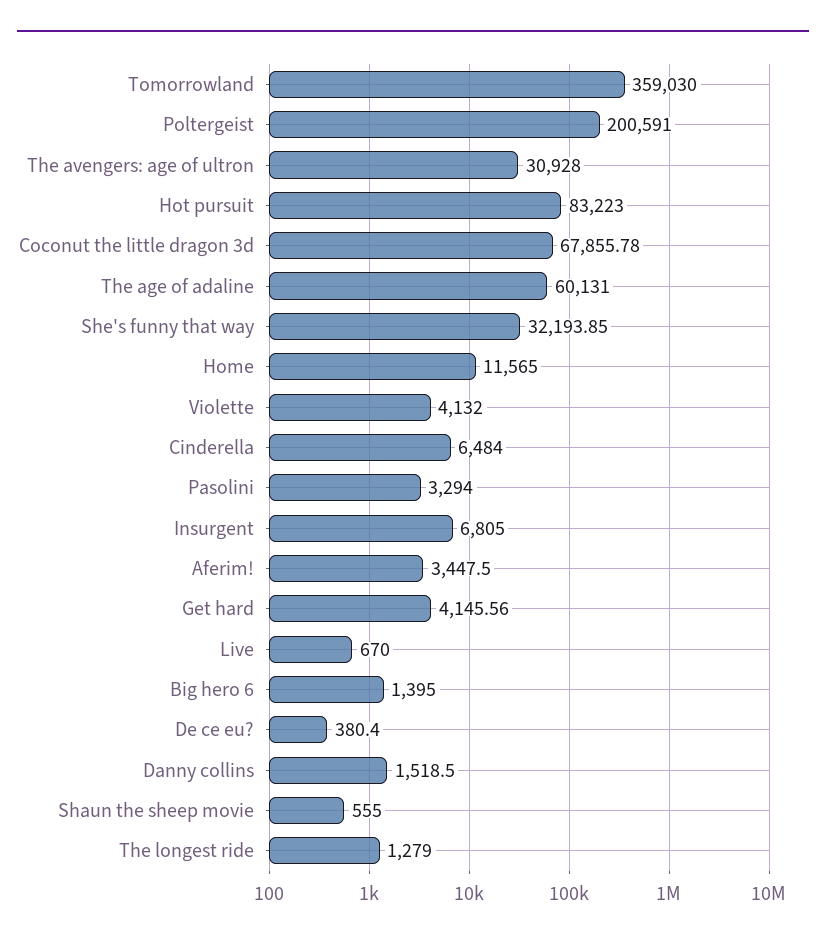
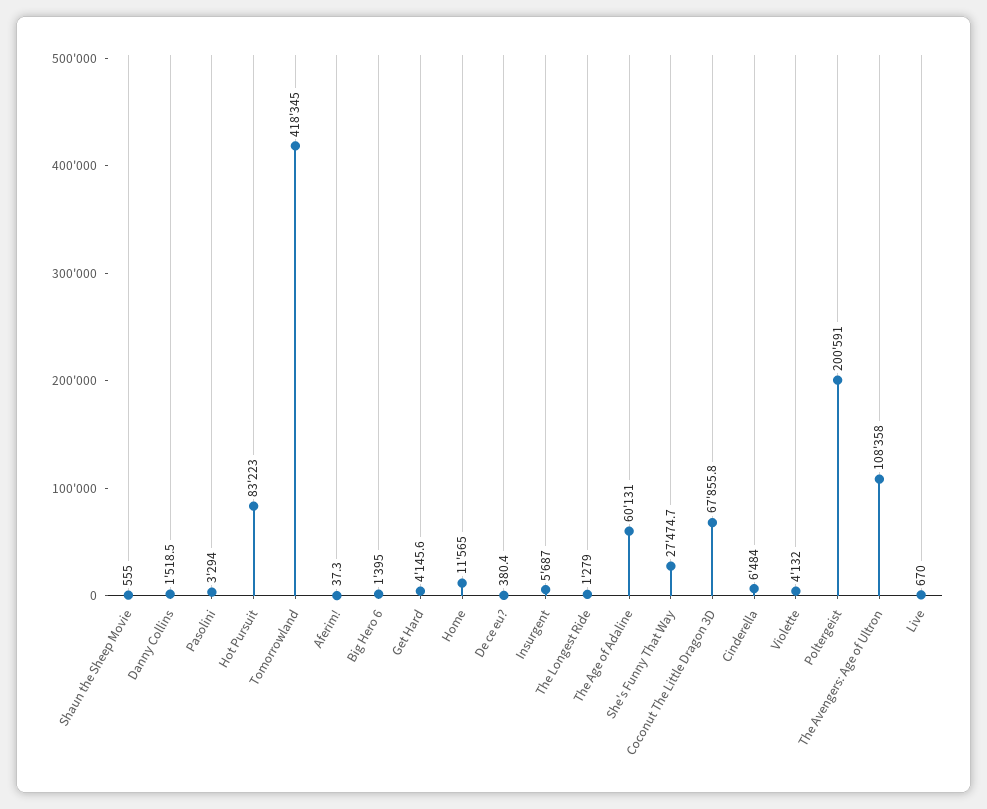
  {
-   "Tomorrowland": 359030,
+   "Tomorrowland": 418345,
    "Poltergeist": 200591,
-   "The avengers: age of ultron": 30928,
+   "The avengers: age of ultron": 108358,
    "Hot pursuit": 83223,
    "Coconut the little dragon 3d": 67855.78,
    "The age of adaline": 60131,
-   "She's funny that way": 32193.85,
+   "She's funny that way": 27474.7,
    "Home": 11565,
    "Violette": 4132,
    "Cinderella": 6484,
    "Pasolini": 3294,
-   "Insurgent": 6805,
+   "Insurgent": 5687,
-   "Aferim!": 3447.5,
+   "Aferim!": 37.3,
    "Get hard": 4145.56,
    "Live": 670,
    "Big hero 6": 1395,
    "De ce eu?": 380.4,
    "Danny collins": 1518.5,
    "Shaun the sheep movie": 555,
    "The longest ride": 1279
  }

